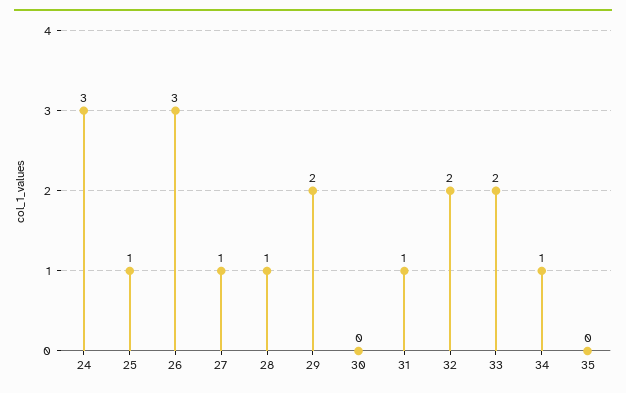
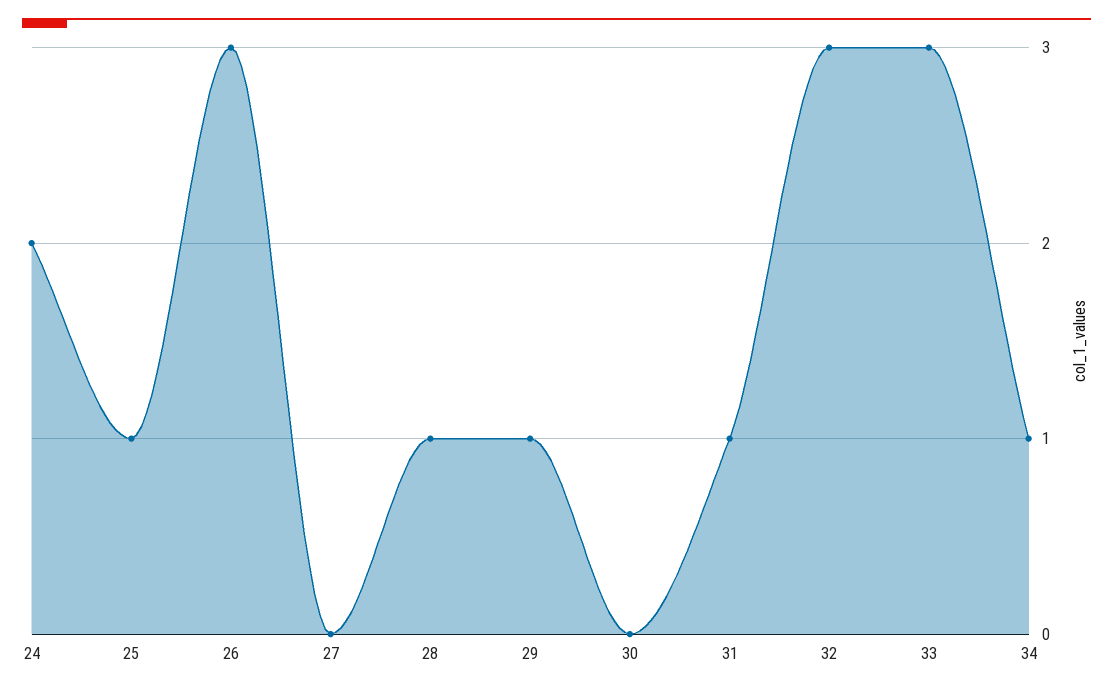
  {
-   "24": 3,
+   "24": 2,
    "25": 1,
    "26": 3,
-   "27": 1,
+   "27": 0,
    "28": 1,
-   "29": 2,
+   "29": 1,
    "30": 0,
    "31": 1,
-   "32": 2,
+   "32": 3,
-   "33": 2,
+   "33": 3,
-   "34": 1,
+   "34": 1
-   "35": 0
  }

